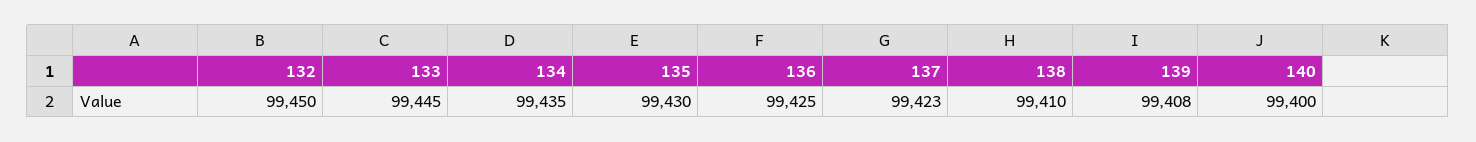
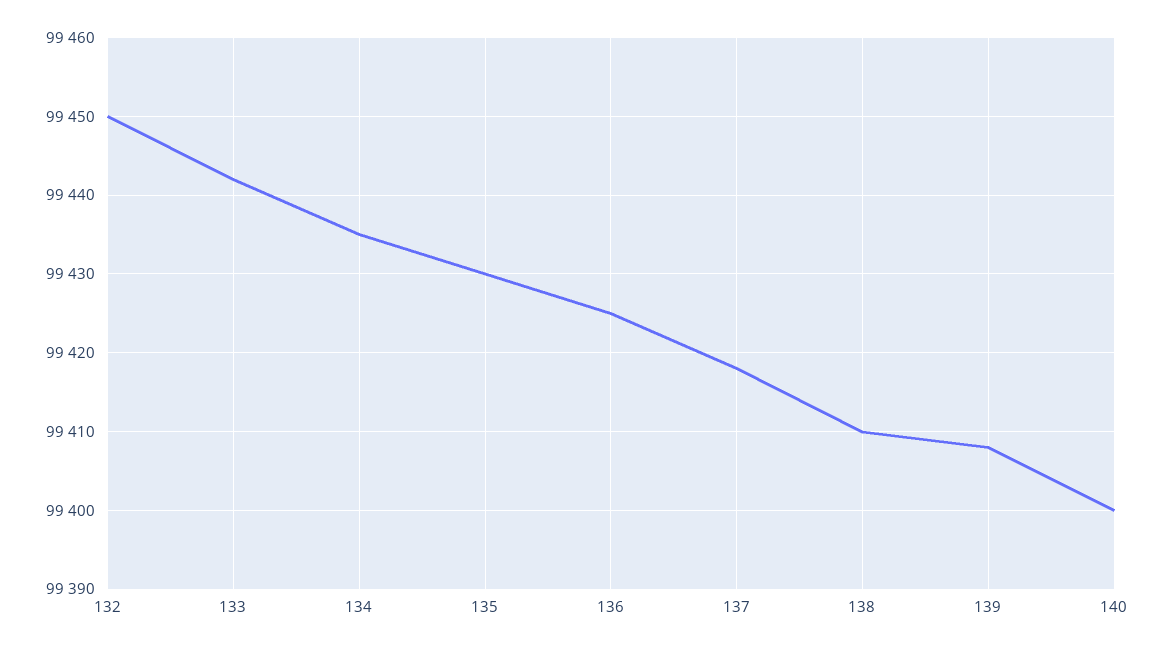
  {
    "132": 99450,
-   "133": 99445,
+   "133": 99442,
    "134": 99435,
    "135": 99430,
    "136": 99425,
-   "137": 99423,
+   "137": 99418,
    "138": 99410,
    "139": 99408,
    "140": 99400
  }

